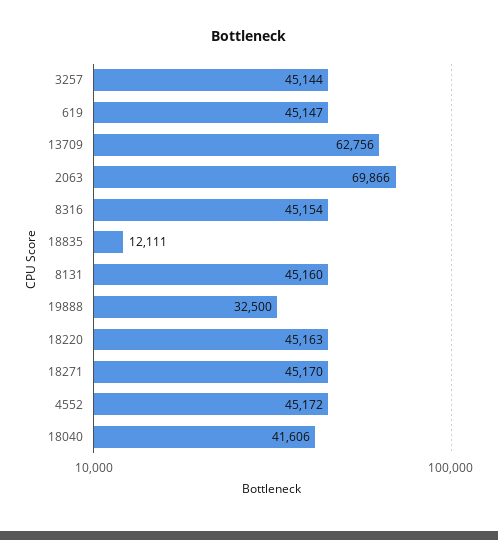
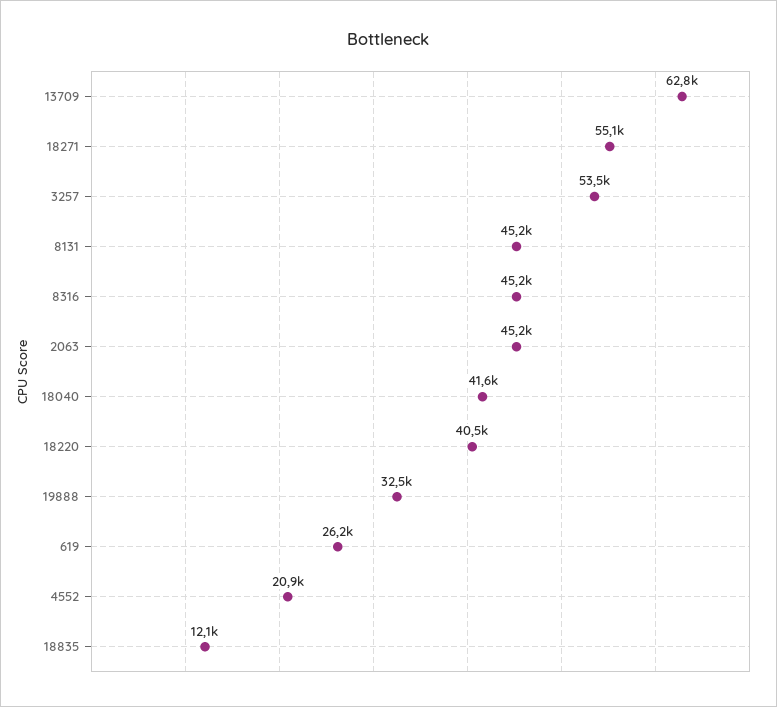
  {
-   "3257": 45144,
+   "3257": 53500,
-   "619": 45147,
+   "619": 26200,
    "13709": 62756,
-   "2063": 69866,
+   "2063": 45200,
    "8316": 45154,
    "18835": 12111,
    "8131": 45160,
    "19888": 32500,
-   "18220": 45163,
+   "18220": 40500,
-   "18271": 45170,
+   "18271": 55100,
-   "4552": 45172,
+   "4552": 20900,
    "18040": 41606
  }

